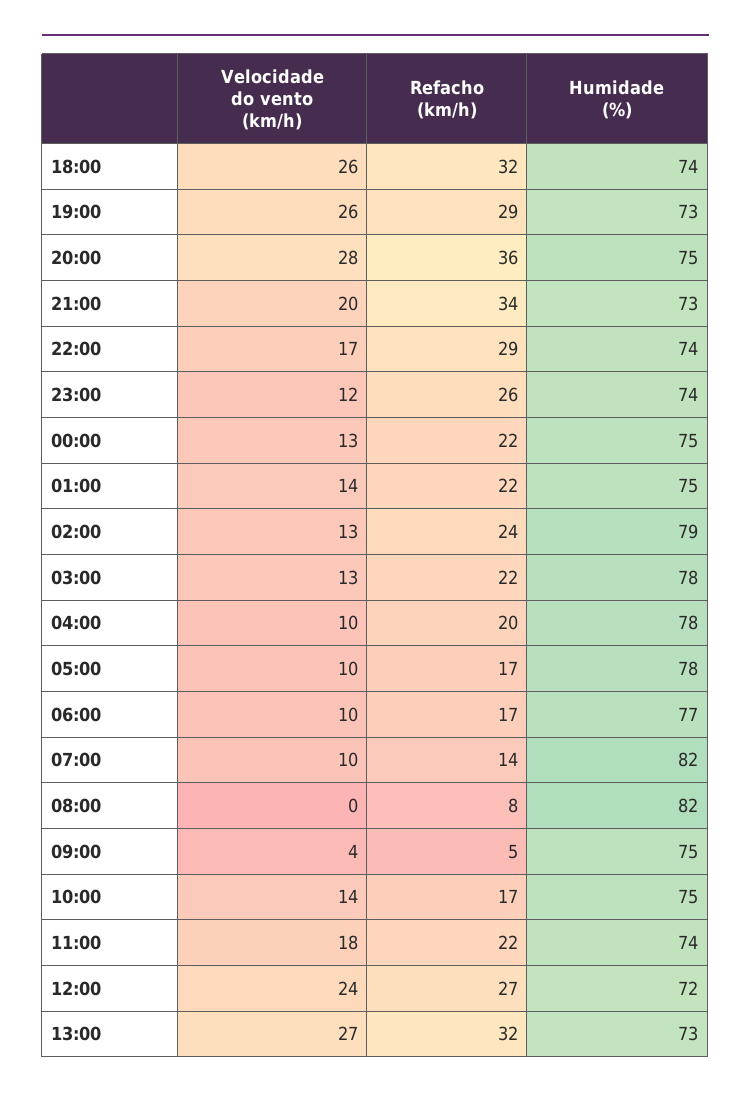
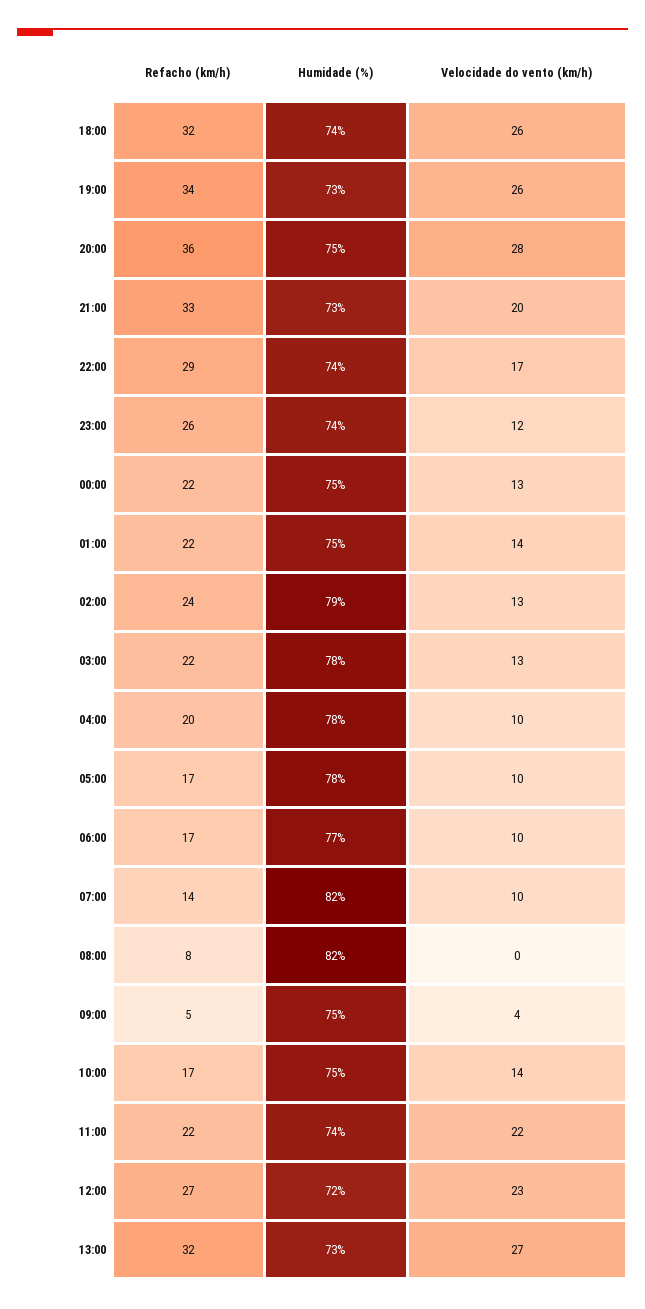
  {
    "Velocidade do vento (km/h)": {
      "18:00": 26,
      "19:00": 26,
      "20:00": 28,
      "21:00": 20,
      "22:00": 17,
      "23:00": 12,
      "00:00": 13,
      "01:00": 14,
      "02:00": 13,
      "03:00": 13,
      "04:00": 10,
      "05:00": 10,
      "06:00": 10,
      "07:00": 10,
      "08:00": 0,
      "09:00": 4,
      "10:00": 14,
-     "11:00": 18,
+     "11:00": 22,
-     "12:00": 24,
+     "12:00": 23,
      "13:00": 27
    },
    "Refacho (km/h)": {
      "18:00": 32,
-     "19:00": 29,
+     "19:00": 34,
      "20:00": 36,
-     "21:00": 34,
+     "21:00": 33,
      "22:00": 29,
      "23:00": 26,
      "00:00": 22,
      "01:00": 22,
      "02:00": 24,
      "03:00": 22,
      "04:00": 20,
      "05:00": 17,
      "06:00": 17,
      "07:00": 14,
      "08:00": 8,
      "09:00": 5,
      "10:00": 17,
      "11:00": 22,
      "12:00": 27,
      "13:00": 32
    },
    "Humidade (%)": {
      "18:00": 74,
      "19:00": 73,
      "20:00": 75,
      "21:00": 73,
      "22:00": 74,
      "23:00": 74,
      "00:00": 75,
      "01:00": 75,
      "02:00": 79,
      "03:00": 78,
      "04:00": 78,
      "05:00": 78,
      "06:00": 77,
      "07:00": 82,
      "08:00": 82,
      "09:00": 75,
      "10:00": 75,
      "11:00": 74,
      "12:00": 72,
      "13:00": 73
    }
  }

